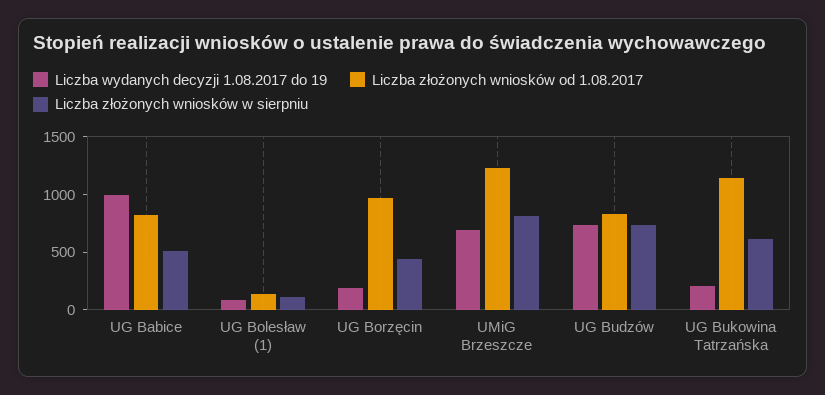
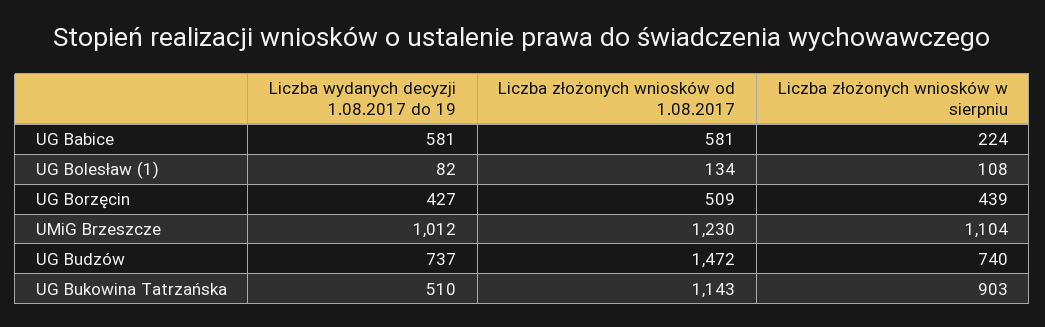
  {
    "Liczba wydanych decyzji 1.08.2017 do 19": {
-     "UG Babice": 1000,
+     "UG Babice": 581,
      "UG Bolesław (1)": 82,
-     "UG Borzęcin": 200,
+     "UG Borzęcin": 427,
-     "UMiG Brzeszcze": 700,
+     "UMiG Brzeszcze": 1012,
      "UG Budzów": 737,
-     "UG Bukowina Tatrzańska": 200
+     "UG Bukowina Tatrzańska": 510
    },
    "Liczba złożonych wniosków od 1.08.2017": {
-     "UG Babice": 800,
+     "UG Babice": 581,
      "UG Bolesław (1)": 134,
-     "UG Borzęcin": 1000,
+     "UG Borzęcin": 509,
      "UMiG Brzeszcze": 1230,
-     "UG Budzów": 800,
+     "UG Budzów": 1472,
      "UG Bukowina Tatrzańska": 1143
    },
    "Liczba złożonych wniosków w sierpniu": {
-     "UG Babice": 500,
+     "UG Babice": 224,
      "UG Bolesław (1)": 108,
      "UG Borzęcin": 439,
-     "UMiG Brzeszcze": 800,
+     "UMiG Brzeszcze": 1104,
      "UG Budzów": 740,
-     "UG Bukowina Tatrzańska": 600
+     "UG Bukowina Tatrzańska": 903
    }
  }

